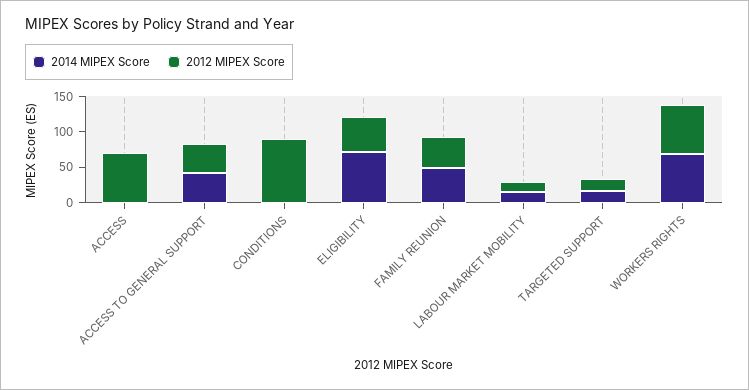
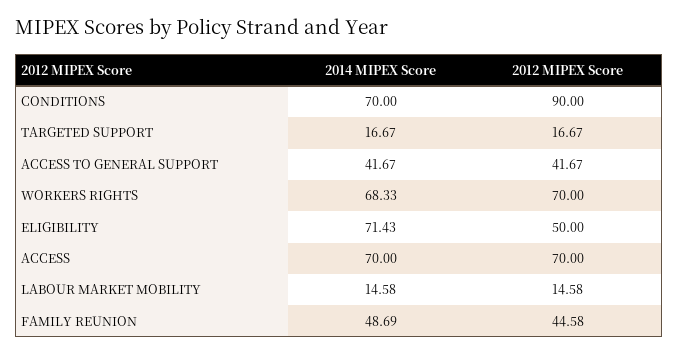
  {
    "2014 MIPEX Score": {
-     "ACCESS": 0,
+     "ACCESS": 70,
      "ACCESS TO GENERAL SUPPORT": 41.67,
-     "CONDITIONS": 0,
+     "CONDITIONS": 70,
      "ELIGIBILITY": 71.43,
      "FAMILY REUNION": 48.69,
      "LABOUR MARKET MOBILITY": 14.58,
      "TARGETED SUPPORT": 16.67,
      "WORKERS RIGHTS": 68.33
    },
    "2012 MIPEX Score": {
      "ACCESS": 70,
      "ACCESS TO GENERAL SUPPORT": 41.67,
      "CONDITIONS": 90,
      "ELIGIBILITY": 50,
      "FAMILY REUNION": 44.58,
      "LABOUR MARKET MOBILITY": 14.58,
      "TARGETED SUPPORT": 16.67,
      "WORKERS RIGHTS": 70
    }
  }

